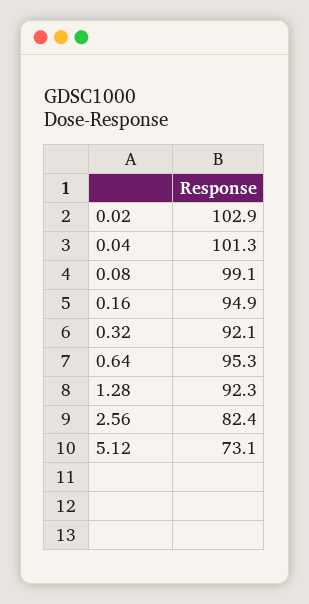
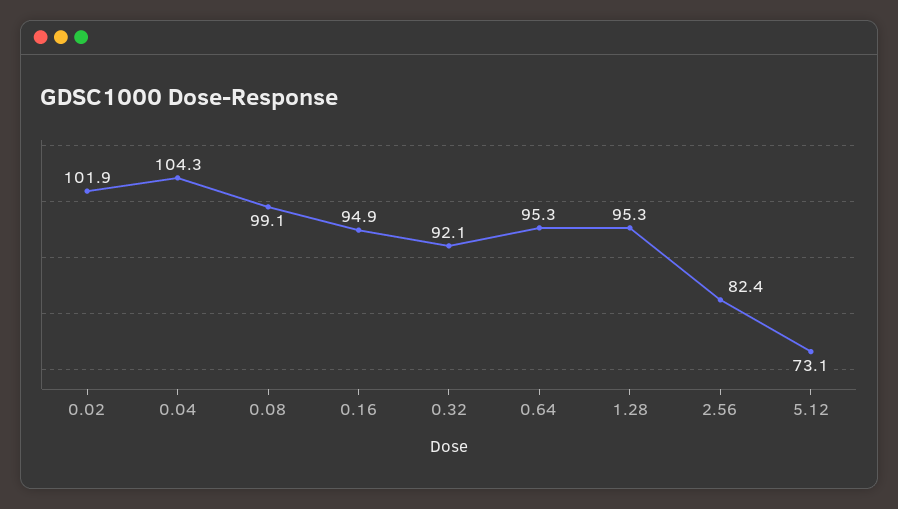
  {
-   "0.02": 102.9,
+   "0.02": 101.9,
-   "0.04": 101.3,
+   "0.04": 104.3,
    "0.08": 99.1,
    "0.16": 94.9,
    "0.32": 92.1,
    "0.64": 95.3,
-   "1.28": 92.3,
+   "1.28": 95.3,
    "2.56": 82.4,
    "5.12": 73.1
  }

